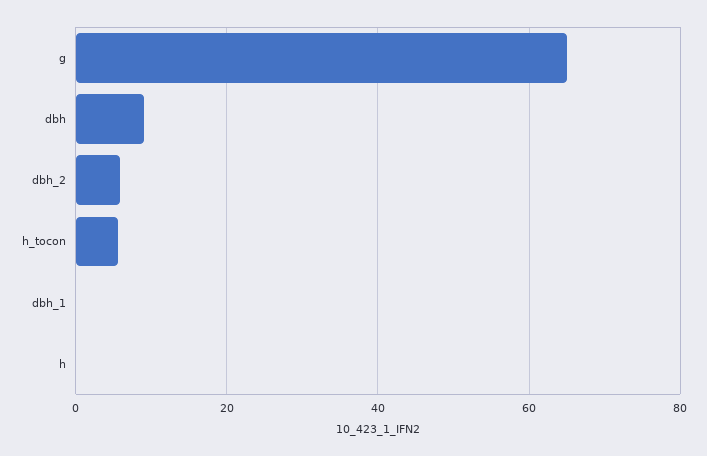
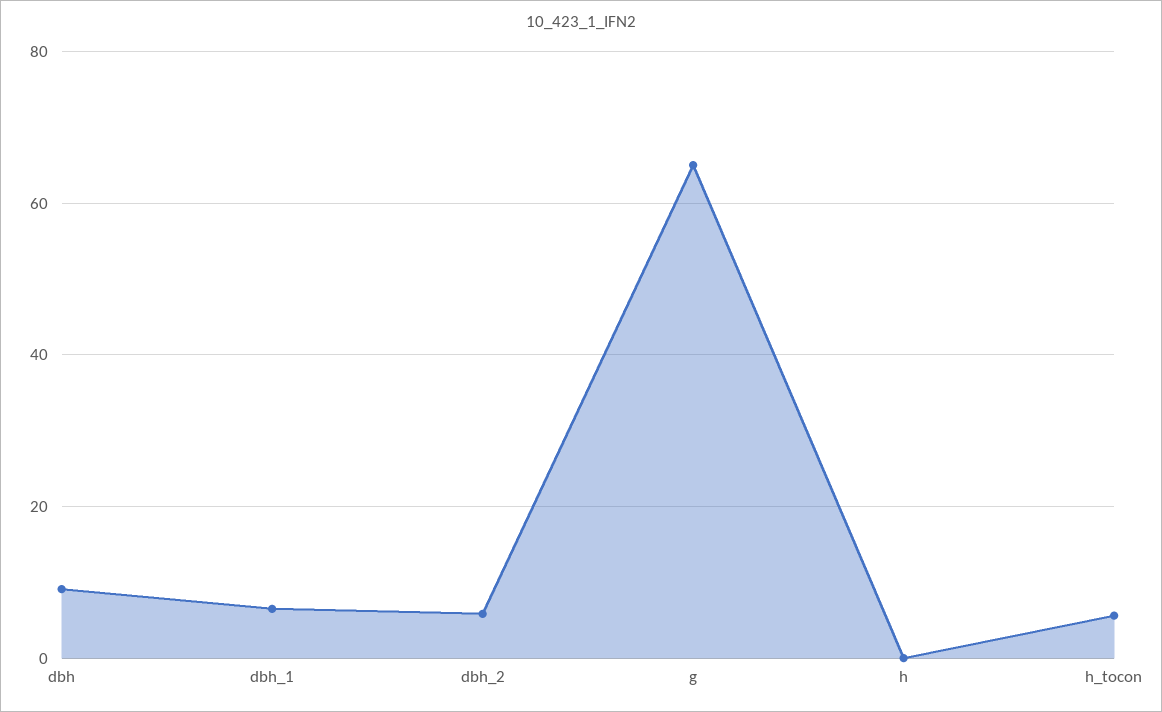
  {
    "g": 66,
    "dbh": 10,
    "dbh_2": 6,
    "h_tocon": 6,
-   "dbh_1": 0,
+   "dbh_1": 6,
    "h": 0
  }

